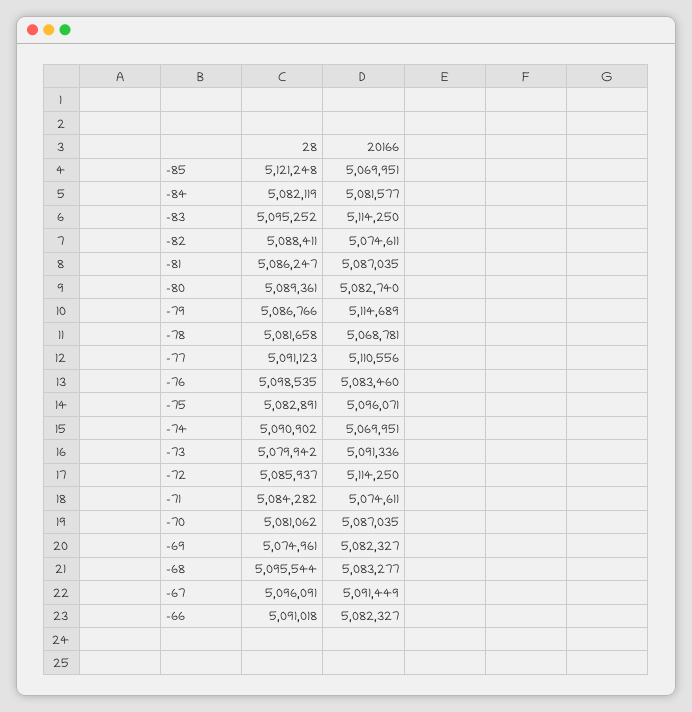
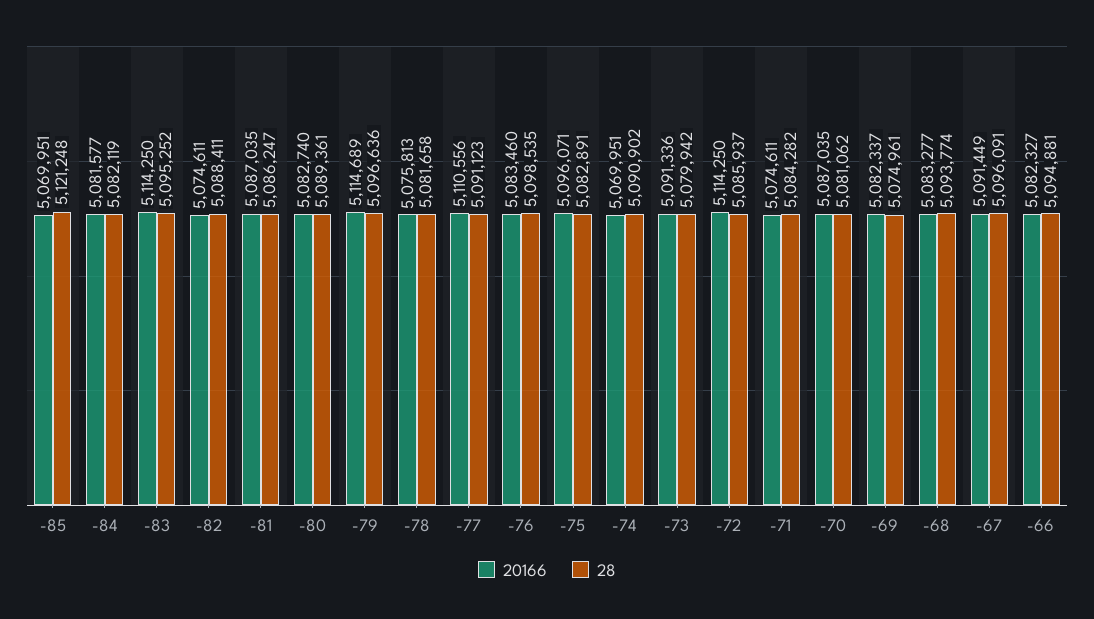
  {
    "28": {
      "-85": 5121248,
      "-84": 5082119,
      "-83": 5095252,
      "-82": 5088411,
      "-81": 5086247,
      "-80": 5089361,
-     "-79": 5086766,
+     "-79": 5096636,
      "-78": 5081658,
      "-77": 5091123,
      "-76": 5098535,
      "-75": 5082891,
      "-74": 5090902,
      "-73": 5079942,
      "-72": 5085937,
      "-71": 5084282,
      "-70": 5081062,
      "-69": 5074961,
-     "-68": 5095544,
+     "-68": 5093774,
      "-67": 5096091,
-     "-66": 5091018
+     "-66": 5094881
    },
    "20166": {
      "-85": 5069951,
      "-84": 5081577,
      "-83": 5114250,
      "-82": 5074611,
      "-81": 5087035,
      "-80": 5082740,
      "-79": 5114689,
-     "-78": 5068781,
+     "-78": 5075813,
      "-77": 5110556,
      "-76": 5083460,
      "-75": 5096071,
      "-74": 5069951,
      "-73": 5091336,
      "-72": 5114250,
      "-71": 5074611,
      "-70": 5087035,
-     "-69": 5082327,
+     "-69": 5082337,
      "-68": 5083277,
      "-67": 5091449,
      "-66": 5082327
    }
  }

